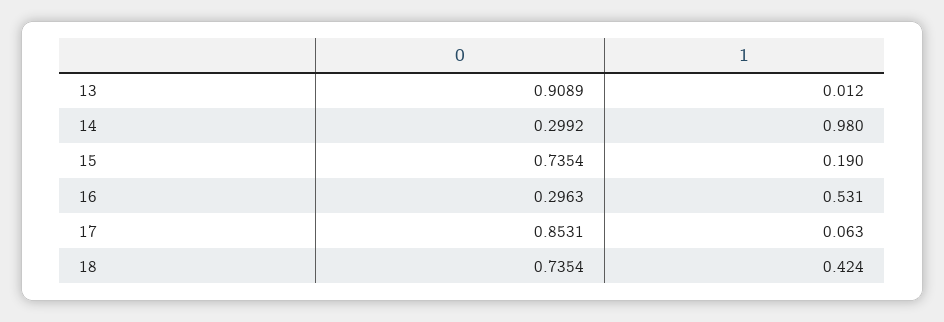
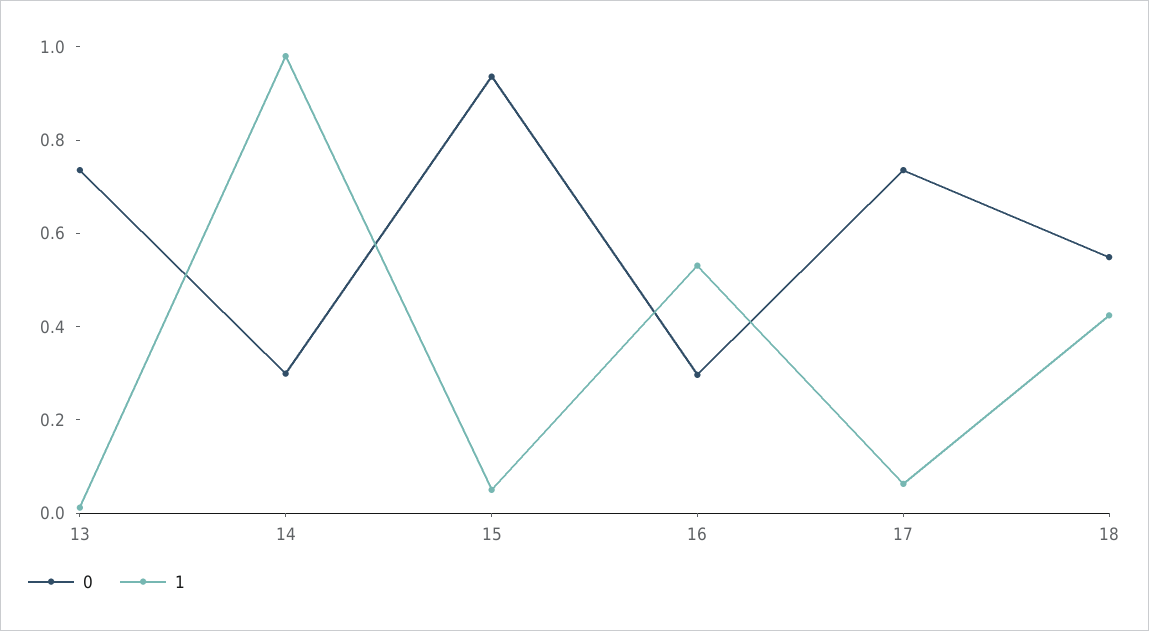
  {
    "0": {
-     "13": 0.9089,
+     "13": 0.75,
      "14": 0.2992,
-     "15": 0.7354,
+     "15": 0.95,
      "16": 0.2963,
-     "17": 0.8531,
+     "17": 0.75,
-     "18": 0.7354
+     "18": 0.55
    },
    "1": {
      "13": 0.012,
      "14": 0.98,
-     "15": 0.19,
+     "15": 0.05,
      "16": 0.531,
      "17": 0.063,
      "18": 0.424
    }
  }

